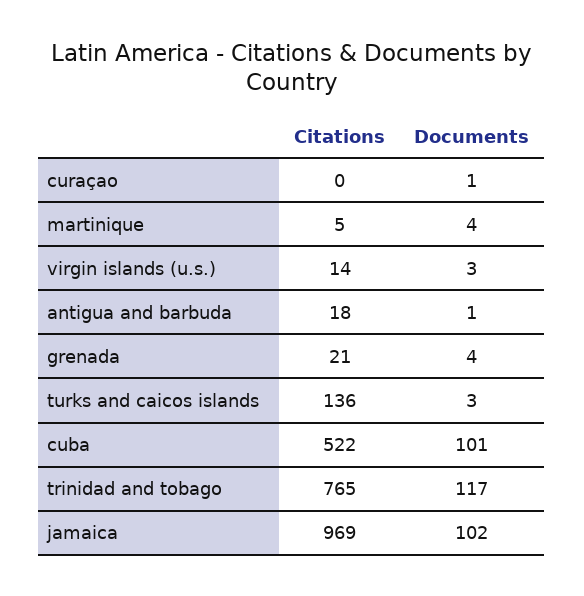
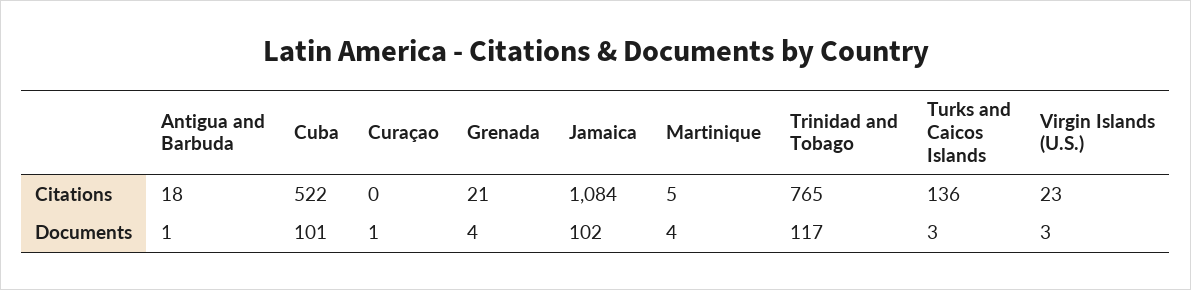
  {
    "Citations": {
      "curaçao": 0,
      "martinique": 5,
-     "virgin islands (u.s.)": 14,
+     "virgin islands (u.s.)": 23,
      "antigua and barbuda": 18,
      "grenada": 21,
      "turks and caicos islands": 136,
      "cuba": 522,
      "trinidad and tobago": 765,
-     "jamaica": 969
+     "jamaica": 1084
    },
    "Documents": {
      "curaçao": 1,
      "martinique": 4,
      "virgin islands (u.s.)": 3,
      "antigua and barbuda": 1,
      "grenada": 4,
      "turks and caicos islands": 3,
      "cuba": 101,
      "trinidad and tobago": 117,
      "jamaica": 102
    }
  }

